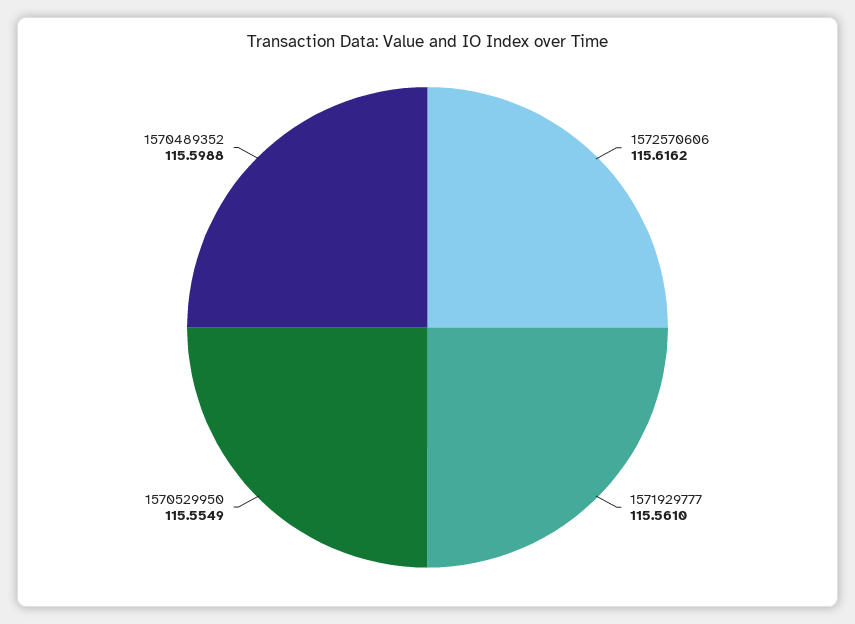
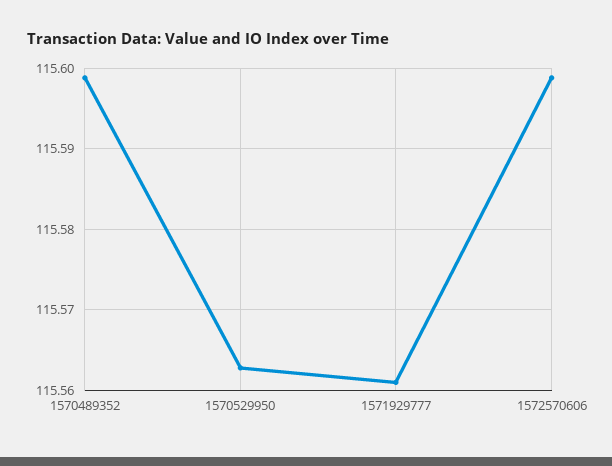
  {
-   "1572570606": 115.6162,
+   "1572570606": 115.599,
    "1571929777": 115.561,
-   "1570529950": 115.5549,
+   "1570529950": 115.563,
    "1570489352": 115.5988
  }

